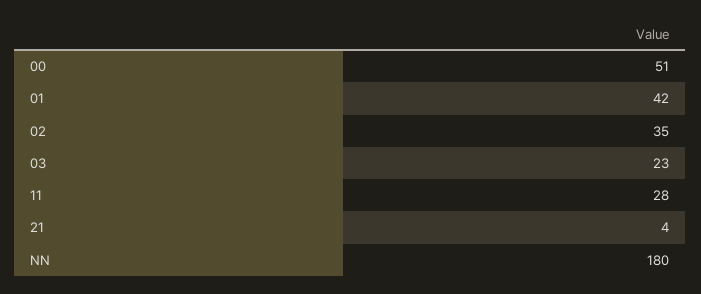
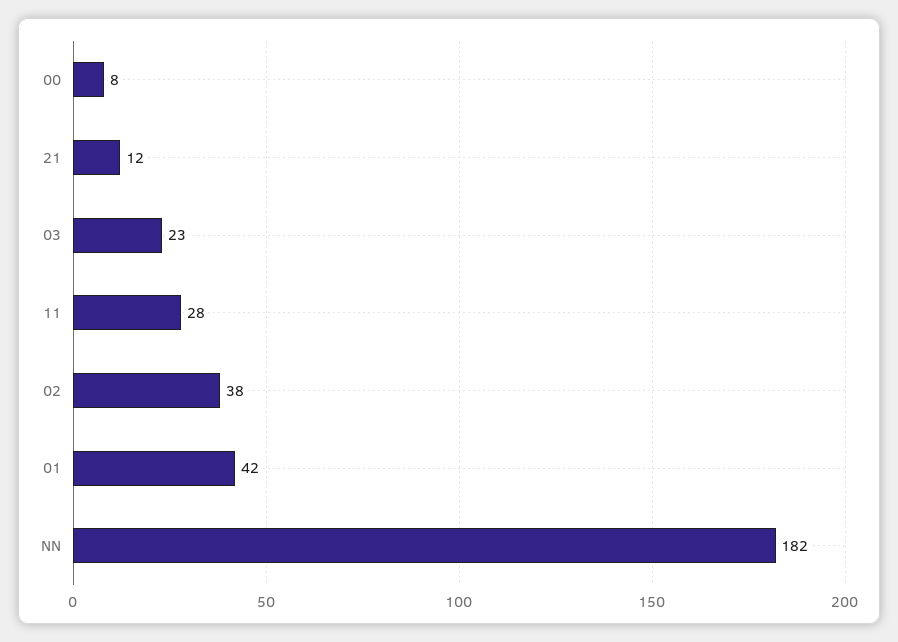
  {
-   "00": 51,
+   "00": 8,
    "01": 42,
-   "02": 35,
+   "02": 38,
    "03": 23,
    "11": 28,
-   "21": 4,
+   "21": 12,
-   "NN": 180
+   "NN": 182
  }

